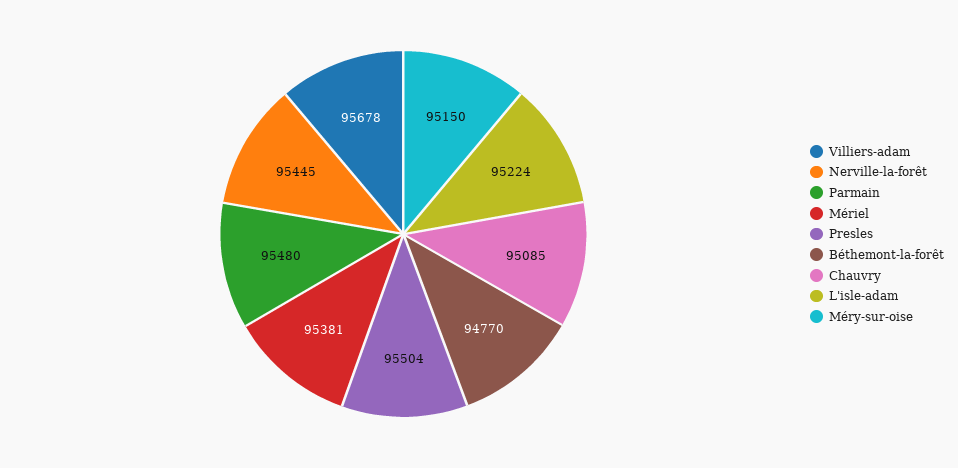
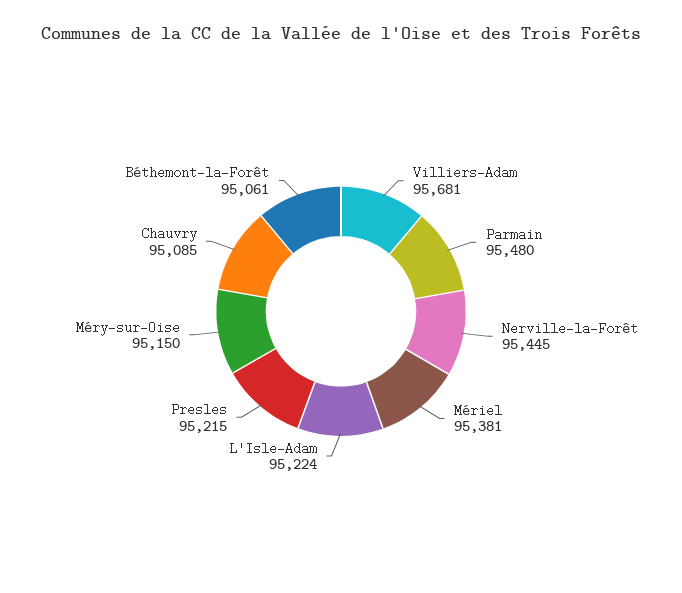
  {
-   "Villiers-adam": 95678,
+   "Villiers-adam": 95681,
    "Nerville-la-forêt": 95445,
    "Parmain": 95480,
    "Mériel": 95381,
-   "Presles": 95504,
+   "Presles": 95215,
-   "Béthemont-la-forêt": 94770,
+   "Béthemont-la-forêt": 95061,
    "Chauvry": 95085,
    "L'isle-adam": 95224,
    "Méry-sur-oise": 95150
  }

